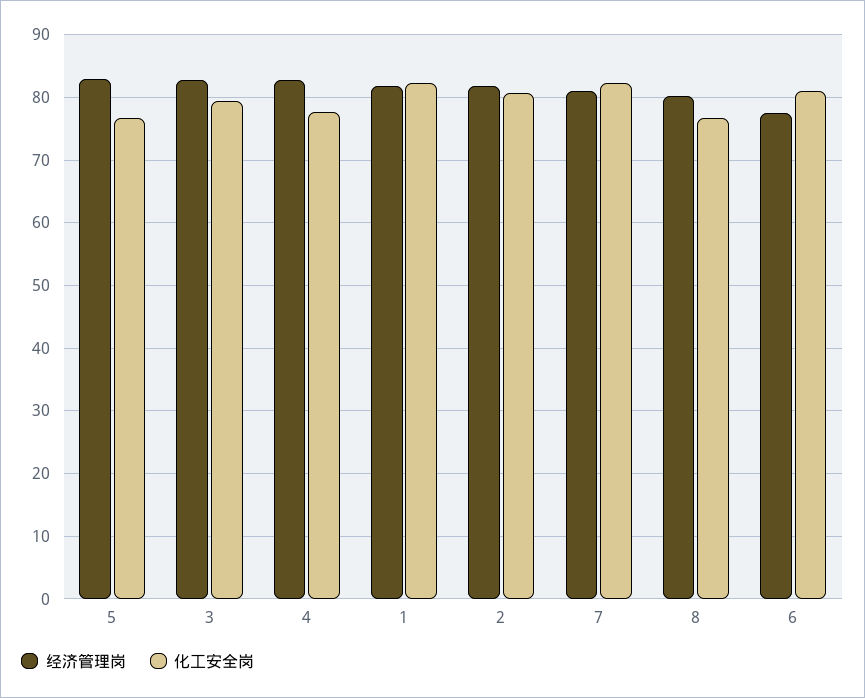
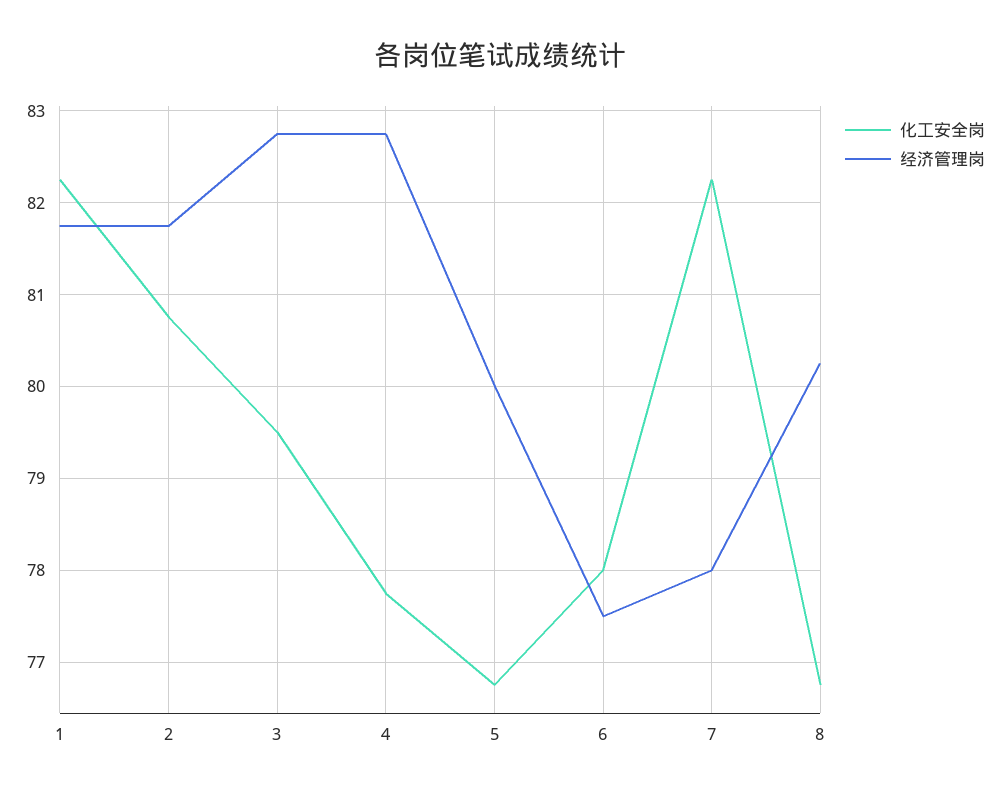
  {
    "经济管理岗": {
-     "5": 83,
+     "5": 80,
      "3": 82.8,
      "4": 82.8,
      "1": 81.8,
      "2": 81.8,
-     "7": 81,
+     "7": 78,
      "8": 80.3,
      "6": 77.5
    },
    "化工安全岗": {
      "5": 76.8,
      "3": 79.5,
      "4": 77.8,
      "1": 82.3,
      "2": 80.8,
      "7": 82.3,
      "8": 76.8,
-     "6": 81
+     "6": 78
    }
  }

